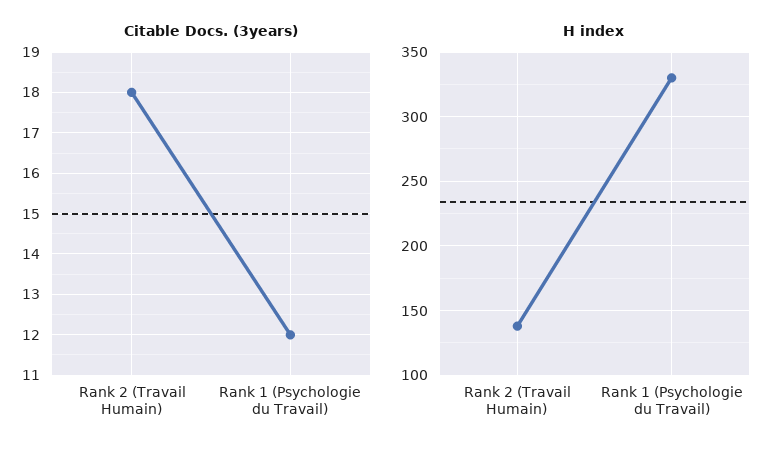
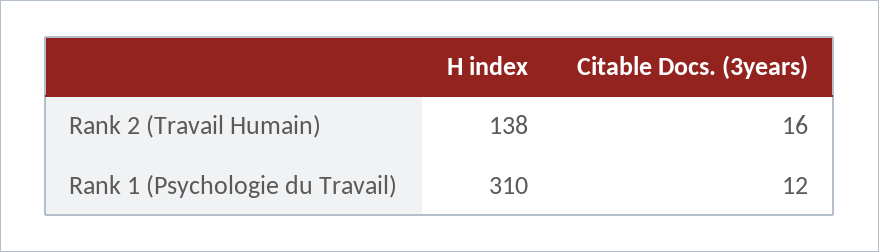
  {
    "Citable Docs. (3years)": {
-     "Rank 2 (Travail Humain)": 18,
+     "Rank 2 (Travail Humain)": 16,
      "Rank 1 (Psychologie du Travail)": 12
    },
    "H index": {
      "Rank 2 (Travail Humain)": 138,
-     "Rank 1 (Psychologie du Travail)": 330
+     "Rank 1 (Psychologie du Travail)": 310
    }
  }

